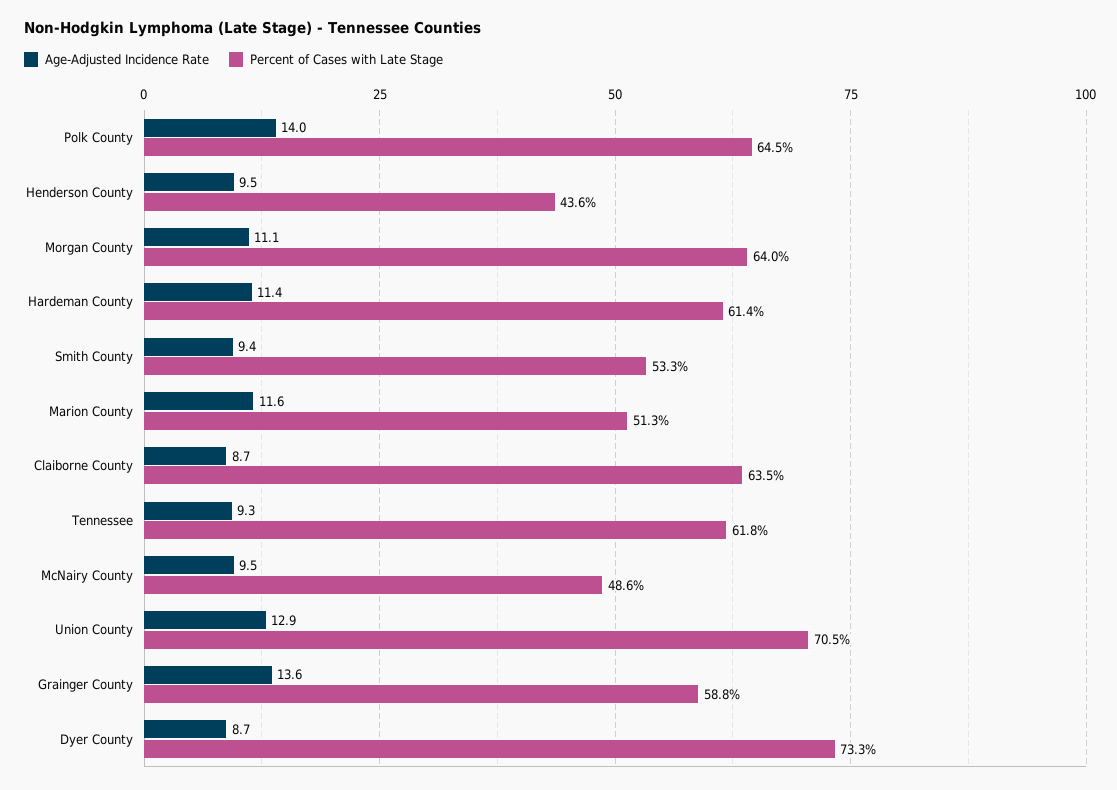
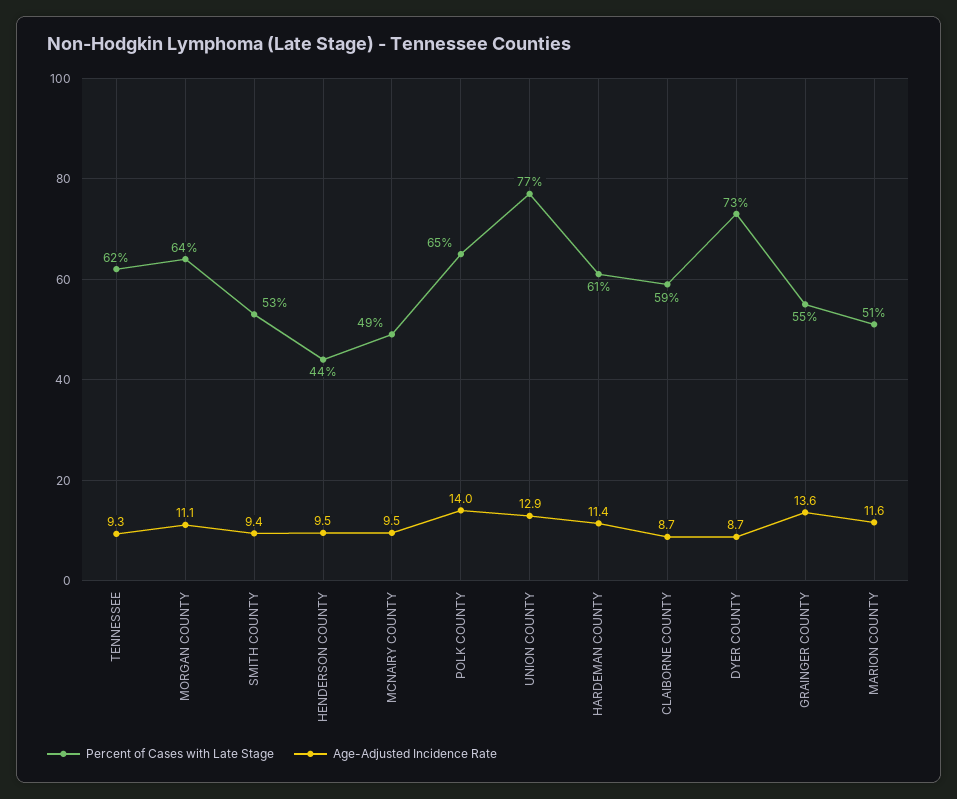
  {
    "Age-Adjusted Incidence Rate": {
      "Polk County": 14,
      "Henderson County": 9.5,
      "Morgan County": 11.1,
      "Hardeman County": 11.4,
      "Smith County": 9.4,
      "Marion County": 11.6,
      "Claiborne County": 8.7,
      "Tennessee": 9.3,
      "McNairy County": 9.5,
      "Union County": 12.9,
      "Grainger County": 13.6,
      "Dyer County": 8.7
    },
    "Percent of Cases with Late Stage": {
      "Polk County": 64.5,
      "Henderson County": 43.6,
      "Morgan County": 64,
      "Hardeman County": 61.4,
      "Smith County": 53.3,
      "Marion County": 51.3,
-     "Claiborne County": 63.5,
+     "Claiborne County": 59,
      "Tennessee": 61.8,
      "McNairy County": 48.6,
-     "Union County": 70.5,
+     "Union County": 77,
-     "Grainger County": 58.8,
+     "Grainger County": 55,
      "Dyer County": 73.3
    }
  }

